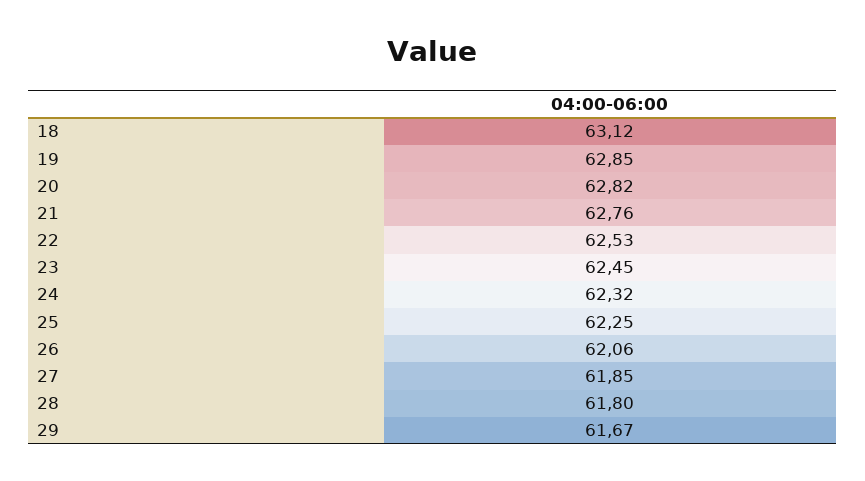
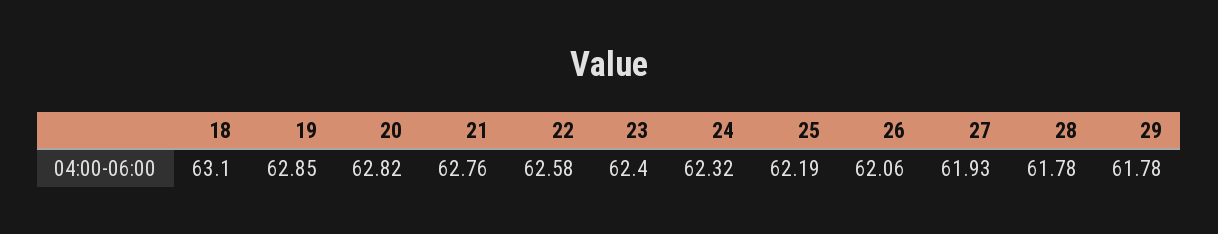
  {
-   "18": 63.12,
+   "18": 63.1,
    "19": 62.85,
    "20": 62.82,
    "21": 62.76,
-   "22": 62.53,
+   "22": 62.58,
-   "23": 62.45,
+   "23": 62.4,
    "24": 62.32,
-   "25": 62.25,
+   "25": 62.19,
    "26": 62.06,
-   "27": 61.85,
+   "27": 61.93,
-   "28": 61.8,
+   "28": 61.78,
-   "29": 61.67
+   "29": 61.78
  }

